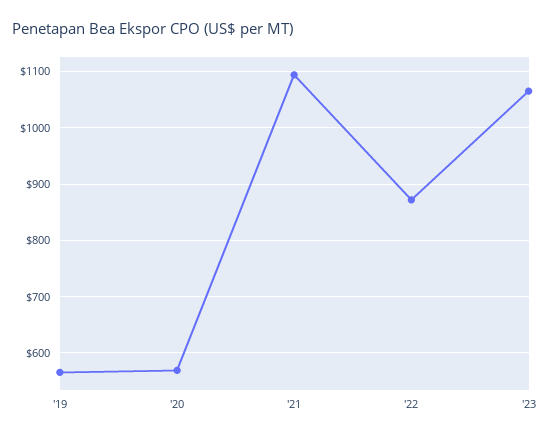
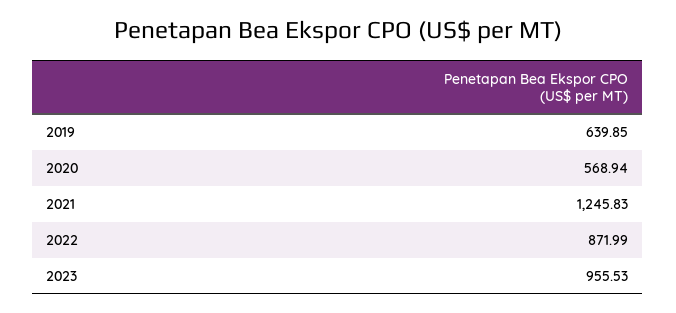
  {
-   "'19": 560,
+   "'19": 639.85,
    "'20": 568.94,
-   "'21": 1100,
+   "'21": 1245.83,
    "'22": 871.99,
-   "'23": 1060
+   "'23": 955.53
  }

